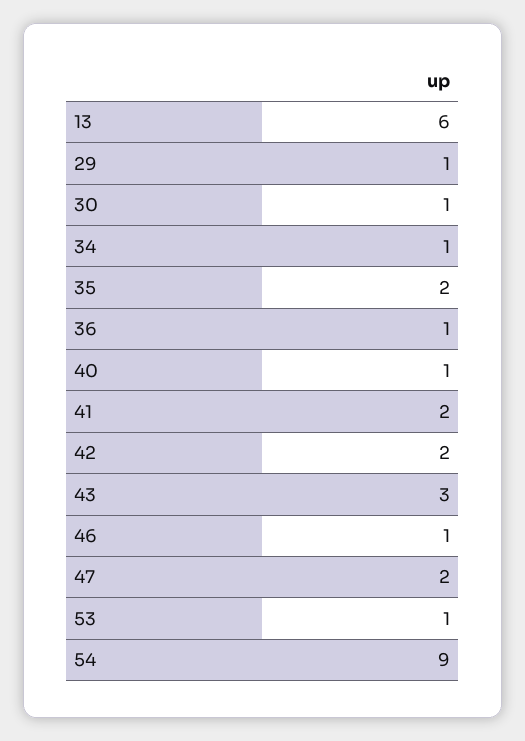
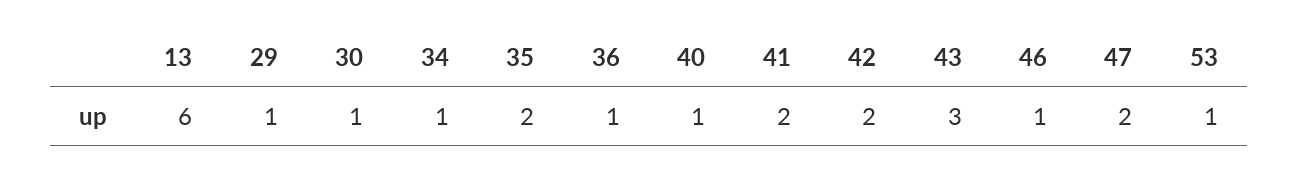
  {
    "13": 6,
    "29": 1,
    "30": 1,
    "34": 1,
    "35": 2,
    "36": 1,
    "40": 1,
    "41": 2,
    "42": 2,
    "43": 3,
    "46": 1,
    "47": 2,
-   "53": 1,
+   "53": 1
-   "54": 9
  }

